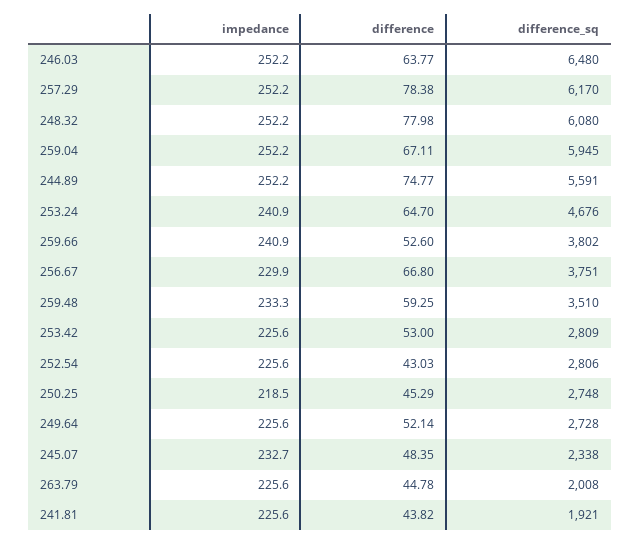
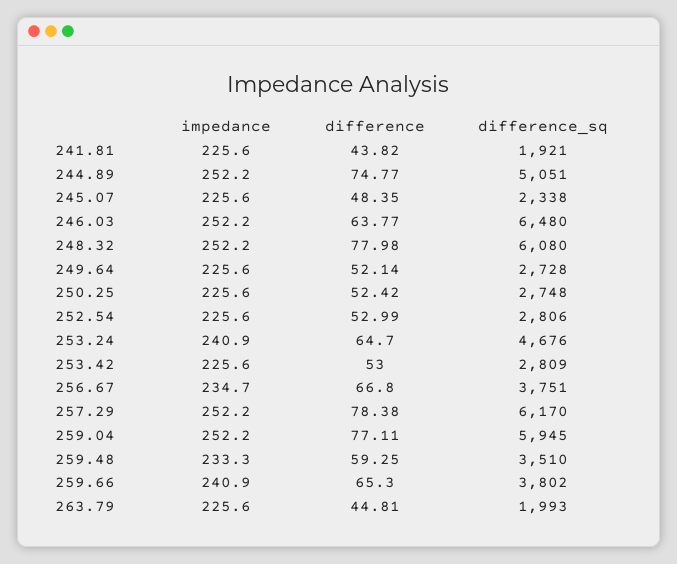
  {
    "impedance": {
      "246.03": 252.2,
      "257.29": 252.2,
      "248.32": 252.2,
      "259.04": 252.2,
      "244.89": 252.2,
      "253.24": 240.9,
      "259.66": 240.9,
-     "256.67": 229.9,
+     "256.67": 234.7,
      "259.48": 233.3,
      "253.42": 225.6,
      "252.54": 225.6,
-     "250.25": 218.5,
+     "250.25": 225.6,
      "249.64": 225.6,
-     "245.07": 232.7,
+     "245.07": 225.6,
      "263.79": 225.6,
      "241.81": 225.6
    },
    "difference": {
      "246.03": 63.77,
      "257.29": 78.38,
      "248.32": 77.98,
-     "259.04": 67.11,
+     "259.04": 77.11,
      "244.89": 74.77,
      "253.24": 64.7,
-     "259.66": 52.6,
+     "259.66": 65.3,
      "256.67": 66.8,
      "259.48": 59.25,
      "253.42": 53,
-     "252.54": 43.03,
+     "252.54": 52.99,
-     "250.25": 45.29,
+     "250.25": 52.42,
      "249.64": 52.14,
      "245.07": 48.35,
-     "263.79": 44.78,
+     "263.79": 44.81,
      "241.81": 43.82
    },
    "difference_sq": {
      "246.03": 6480,
      "257.29": 6170,
      "248.32": 6080,
      "259.04": 5945,
-     "244.89": 5591,
+     "244.89": 5051,
      "253.24": 4676,
      "259.66": 3802,
      "256.67": 3751,
      "259.48": 3510,
      "253.42": 2809,
      "252.54": 2806,
      "250.25": 2748,
      "249.64": 2728,
      "245.07": 2338,
-     "263.79": 2008,
+     "263.79": 1993,
      "241.81": 1921
    }
  }

